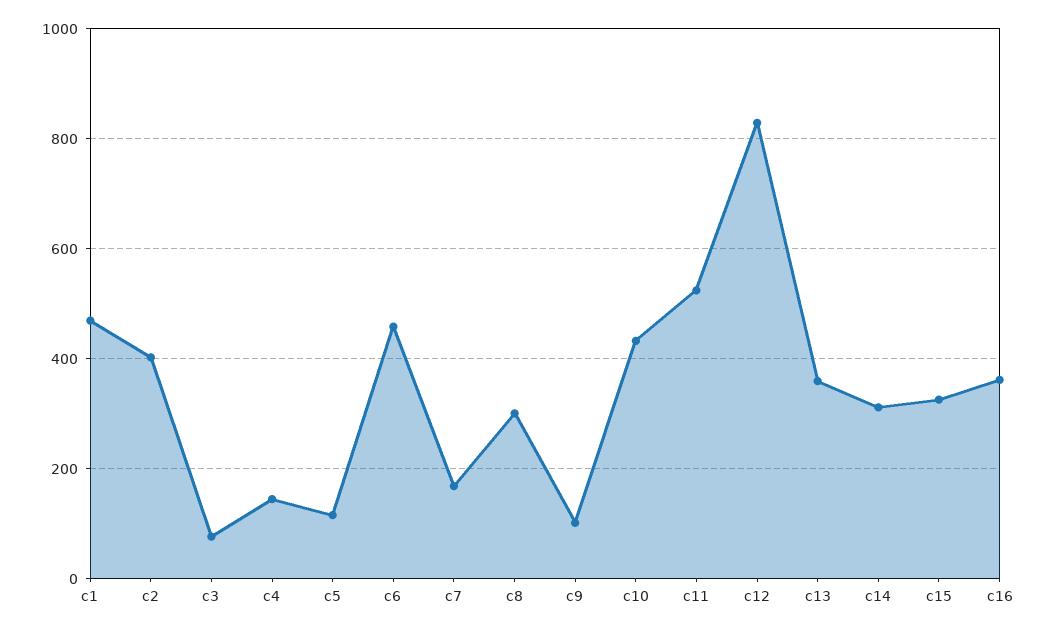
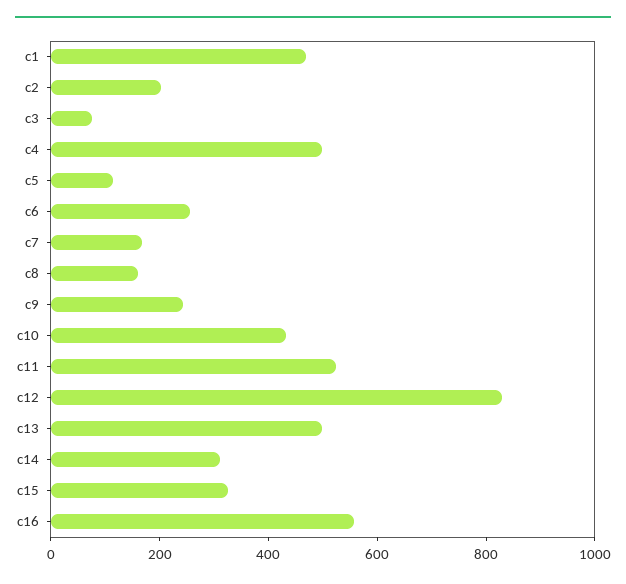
  {
    "c1": 460,
-   "c2": 400,
+   "c2": 200,
    "c3": 80,
-   "c4": 140,
+   "c4": 500,
    "c5": 120,
-   "c6": 460,
+   "c6": 250,
    "c7": 160,
-   "c8": 300,
+   "c8": 150,
-   "c9": 100,
+   "c9": 250,
    "c10": 440,
    "c11": 520,
    "c12": 820,
-   "c13": 360,
+   "c13": 500,
    "c14": 320,
    "c15": 320,
-   "c16": 360
+   "c16": 550
  }

